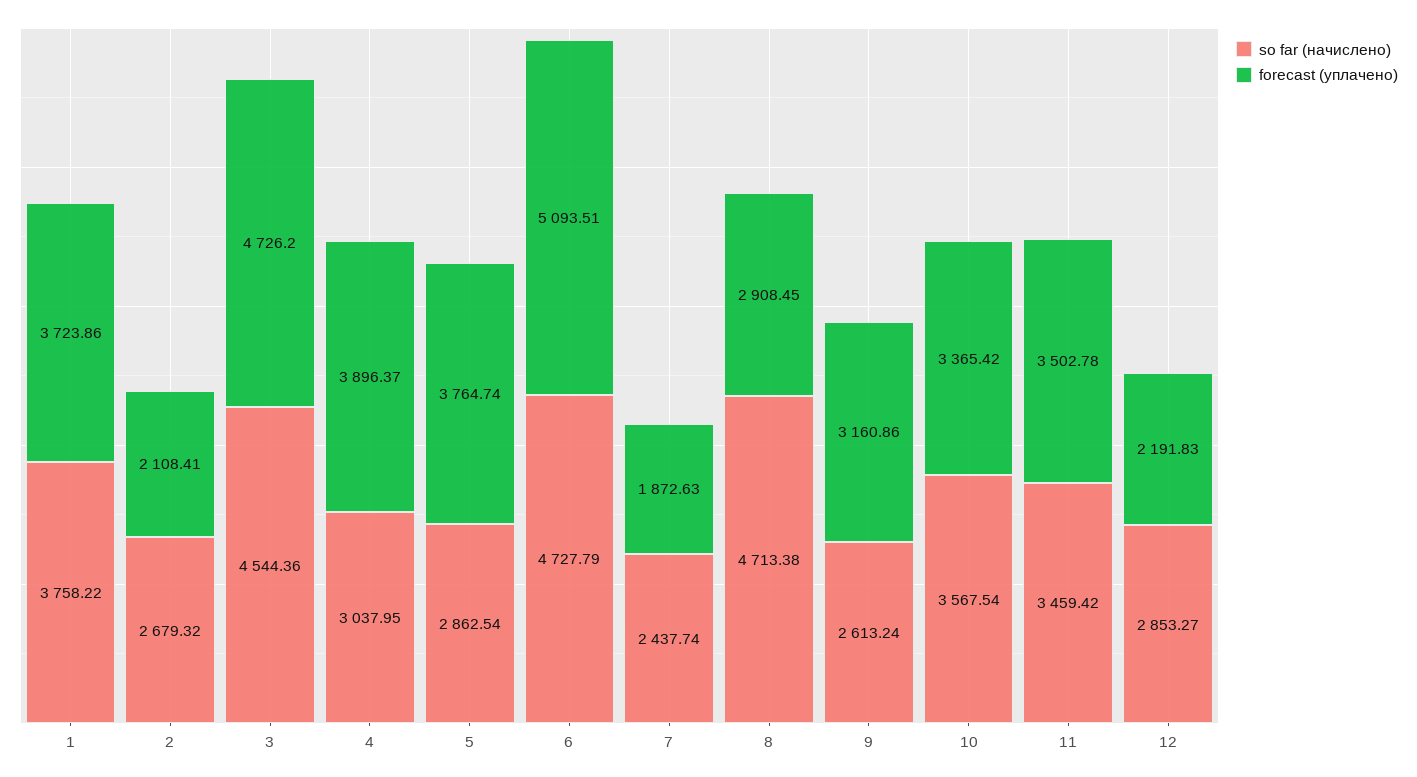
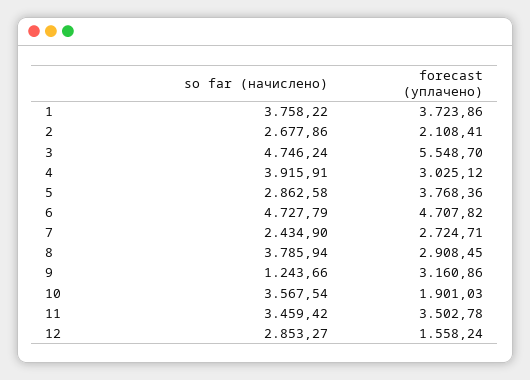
  {
    "so far (начислено)": {
      "1": 3758.22,
-     "2": 2679.32,
+     "2": 2677.86,
-     "3": 4544.36,
+     "3": 4746.24,
-     "4": 3037.95,
+     "4": 3915.91,
-     "5": 2862.54,
+     "5": 2862.58,
      "6": 4727.79,
-     "7": 2437.74,
+     "7": 2434.9,
-     "8": 4713.38,
+     "8": 3785.94,
-     "9": 2613.24,
+     "9": 1243.66,
      "10": 3567.54,
      "11": 3459.42,
      "12": 2853.27
    },
    "forecast (уплачено)": {
      "1": 3723.86,
      "2": 2108.41,
-     "3": 4726.2,
+     "3": 5548.7,
-     "4": 3896.37,
+     "4": 3025.12,
-     "5": 3764.74,
+     "5": 3768.36,
-     "6": 5093.51,
+     "6": 4707.82,
-     "7": 1872.63,
+     "7": 2724.71,
      "8": 2908.45,
      "9": 3160.86,
-     "10": 3365.42,
+     "10": 1901.03,
      "11": 3502.78,
-     "12": 2191.83
+     "12": 1558.24
    }
  }

